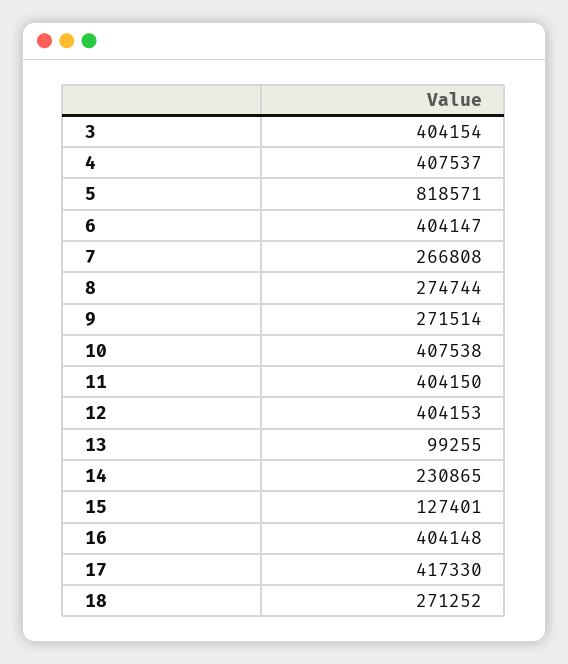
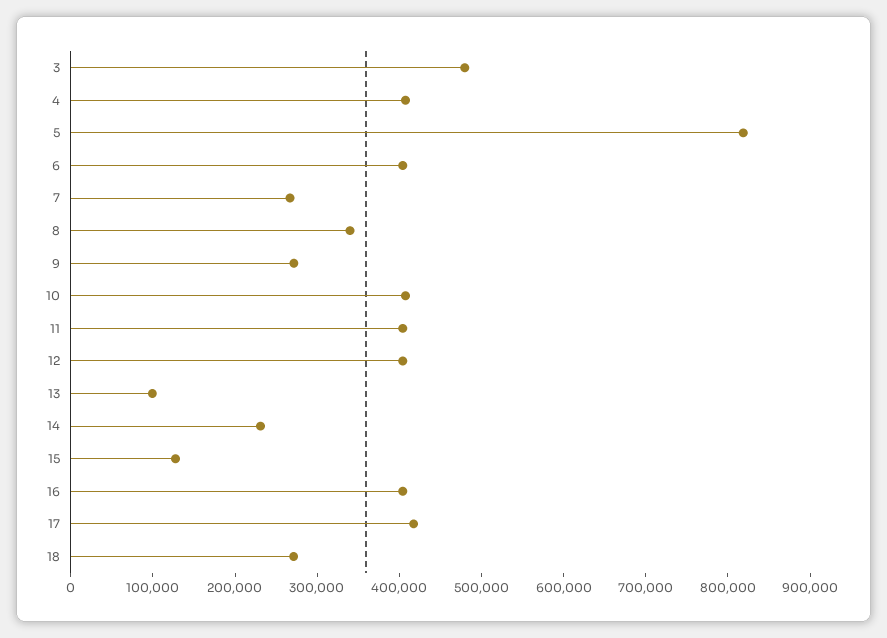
  {
-   "3": 404154,
+   "3": 480000,
    "4": 407537,
    "5": 818571,
    "6": 404147,
    "7": 266808,
-   "8": 274744,
+   "8": 340000,
    "9": 271514,
    "10": 407538,
    "11": 404150,
    "12": 404153,
    "13": 99255,
    "14": 230865,
    "15": 127401,
    "16": 404148,
    "17": 417330,
    "18": 271252
  }

